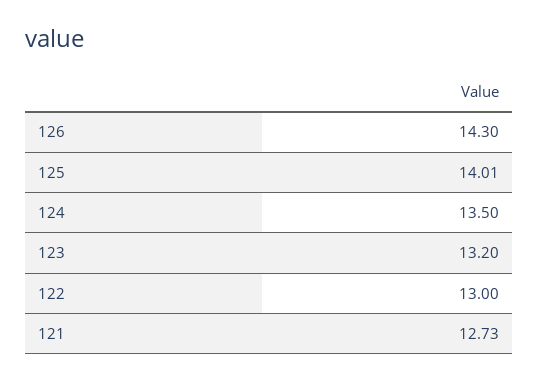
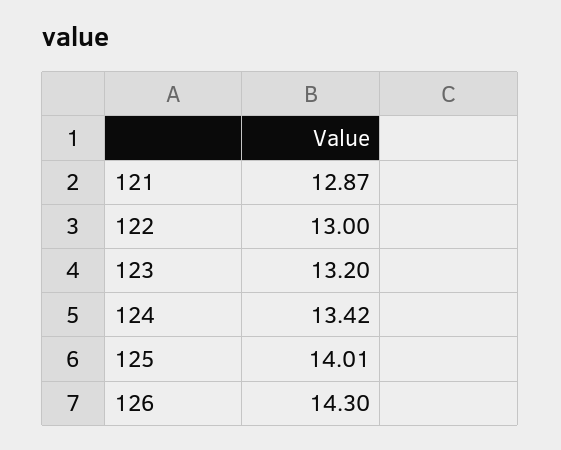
  {
    "126": 14.3,
    "125": 14.01,
-   "124": 13.5,
+   "124": 13.42,
    "123": 13.2,
    "122": 13,
-   "121": 12.73
+   "121": 12.87
  }

